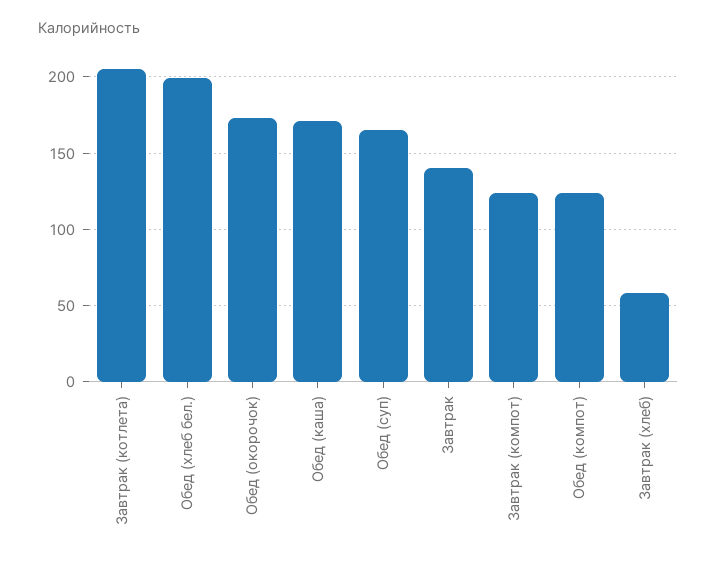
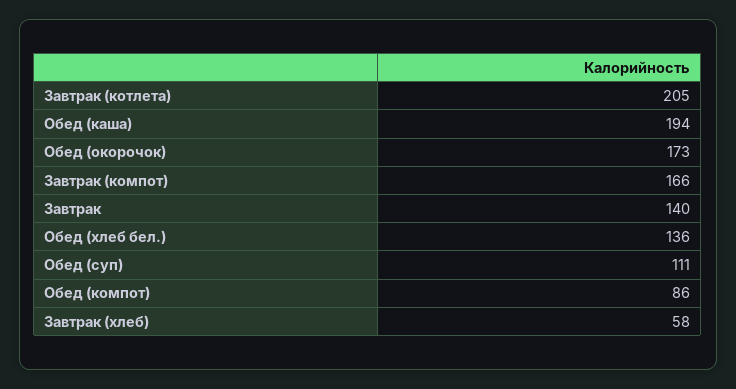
  {
    "Завтрак (котлета)": 205,
-   "Обед (хлеб бел.)": 200,
+   "Обед (хлеб бел.)": 136,
    "Обед (окорочок)": 173,
-   "Обед (каша)": 170,
+   "Обед (каша)": 194,
-   "Обед (суп)": 165,
+   "Обед (суп)": 111,
    "Завтрак": 140,
-   "Завтрак (компот)": 125,
+   "Завтрак (компот)": 166,
-   "Обед (компот)": 125,
+   "Обед (компот)": 86,
    "Завтрак (хлеб)": 58
  }

